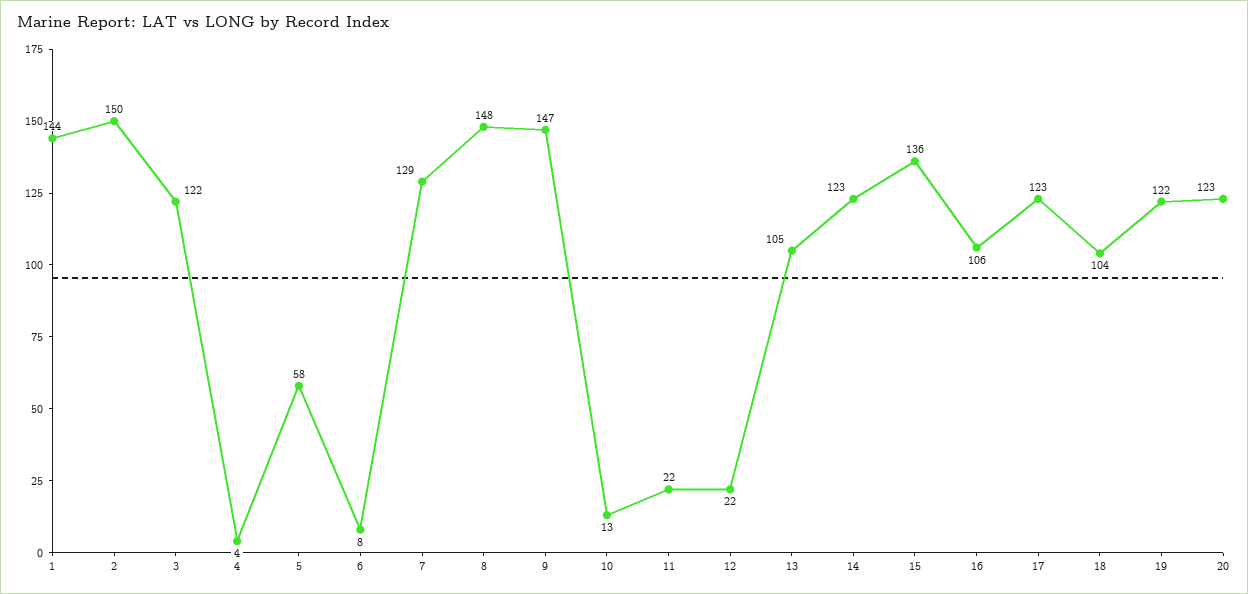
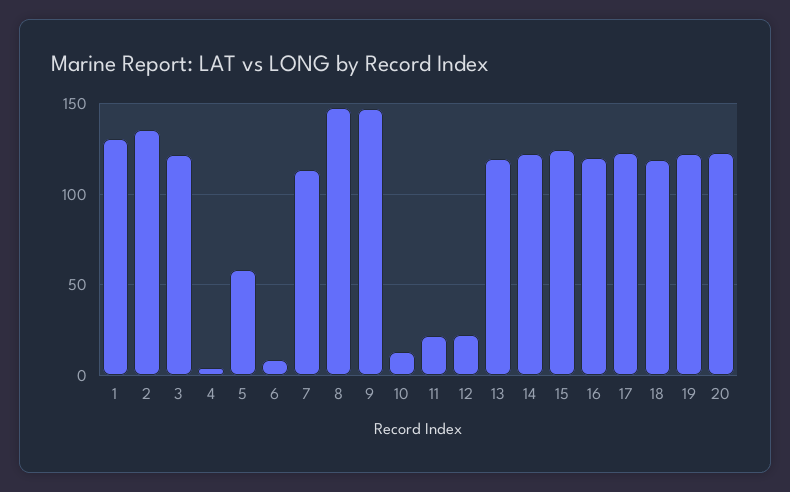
  {
-   "1": 144,
+   "1": 130,
-   "2": 150,
+   "2": 135,
    "3": 122,
    "4": 4,
    "5": 58,
    "6": 8,
-   "7": 129,
+   "7": 115,
    "8": 148,
    "9": 147,
    "10": 13,
    "11": 22,
    "12": 22,
-   "13": 105,
+   "13": 120,
    "14": 123,
-   "15": 136,
+   "15": 125,
-   "16": 106,
+   "16": 120,
    "17": 123,
-   "18": 104,
+   "18": 120,
    "19": 122,
    "20": 123
  }

